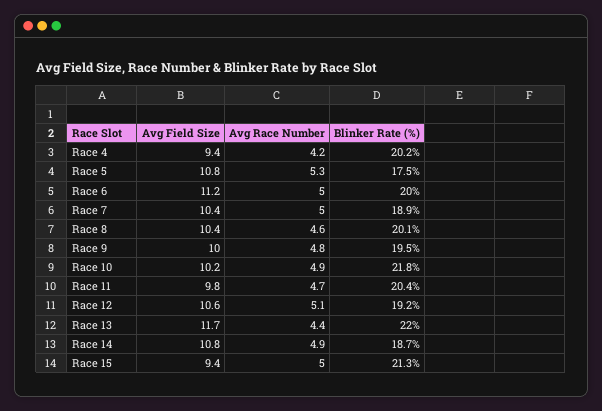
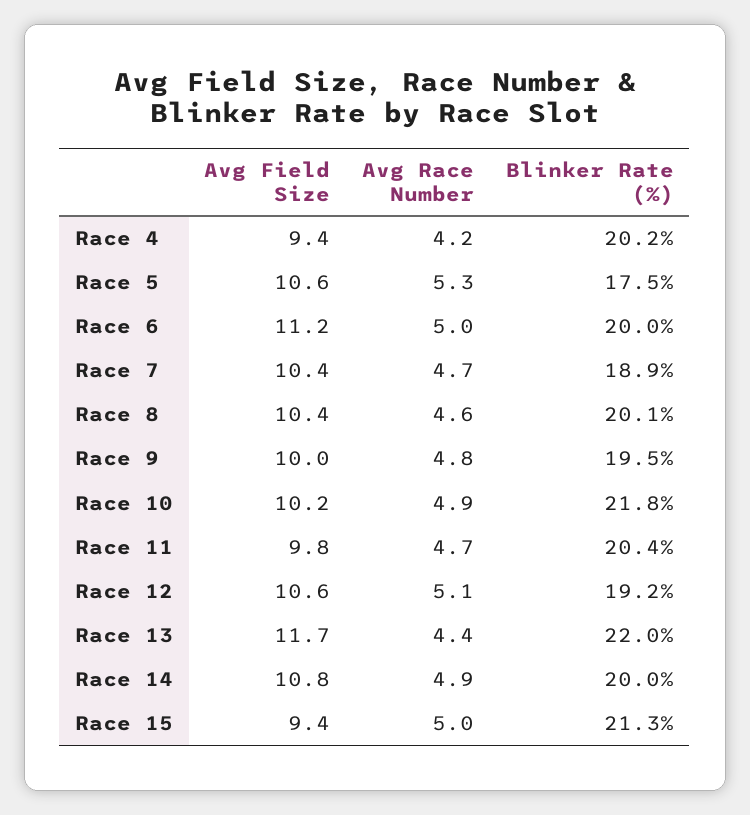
  {
    "Avg Field Size": {
      "Race 4": 9.4,
-     "Race 5": 10.8,
+     "Race 5": 10.6,
      "Race 6": 11.2,
      "Race 7": 10.4,
      "Race 8": 10.4,
      "Race 9": 10,
      "Race 10": 10.2,
      "Race 11": 9.8,
      "Race 12": 10.6,
      "Race 13": 11.7,
      "Race 14": 10.8,
      "Race 15": 9.4
    },
    "Avg Race Number": {
      "Race 4": 4.2,
      "Race 5": 5.3,
      "Race 6": 5,
-     "Race 7": 5,
+     "Race 7": 4.7,
      "Race 8": 4.6,
      "Race 9": 4.8,
      "Race 10": 4.9,
      "Race 11": 4.7,
      "Race 12": 5.1,
      "Race 13": 4.4,
      "Race 14": 4.9,
      "Race 15": 5
    },
    "Blinker Rate (%)": {
      "Race 4": 20.2,
      "Race 5": 17.5,
      "Race 6": 20,
      "Race 7": 18.9,
      "Race 8": 20.1,
      "Race 9": 19.5,
      "Race 10": 21.8,
      "Race 11": 20.4,
      "Race 12": 19.2,
      "Race 13": 22,
-     "Race 14": 18.7,
+     "Race 14": 20,
      "Race 15": 21.3
    }
  }

